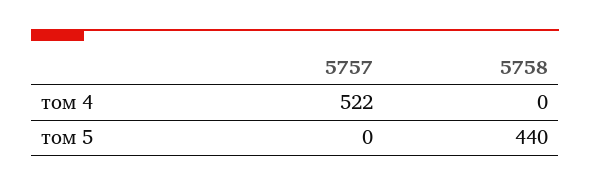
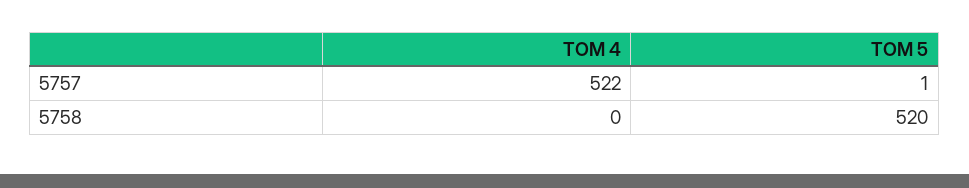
  {
    "5757": {
      "том 4": 522,
-     "том 5": 0
+     "том 5": 1
    },
    "5758": {
      "том 4": 0,
-     "том 5": 440
+     "том 5": 520
    }
  }

